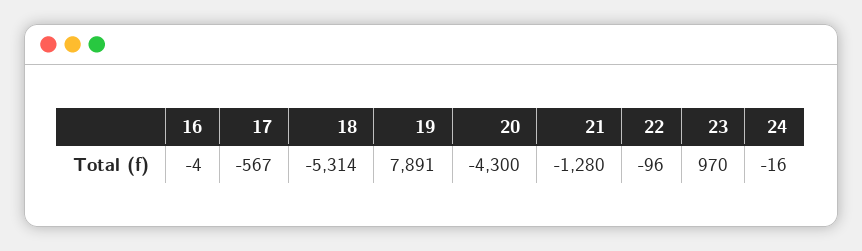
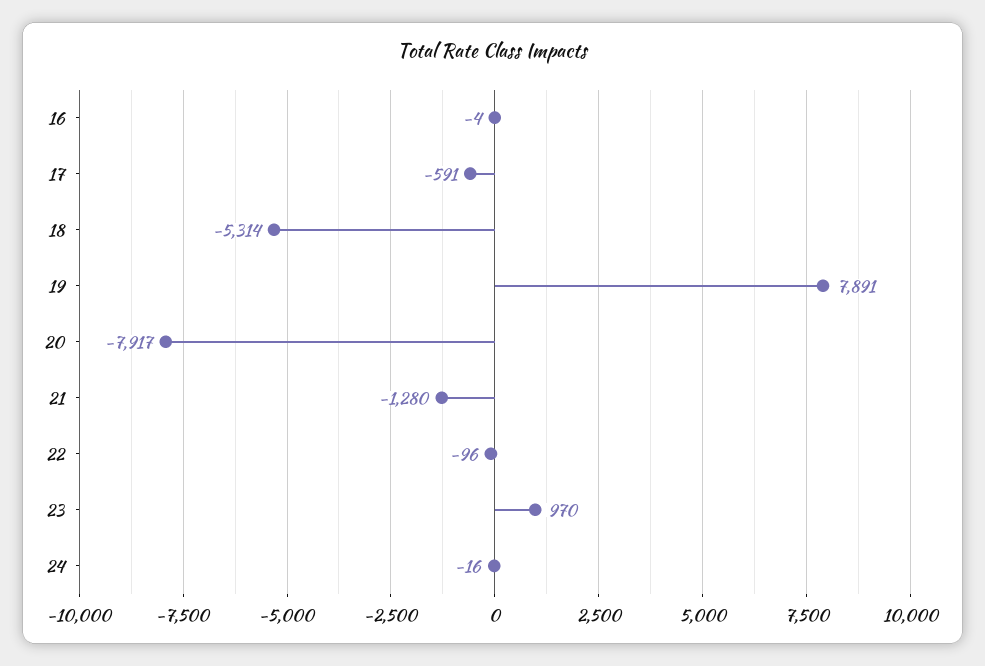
  {
    "16": -4,
-   "17": -567,
+   "17": -591,
    "18": -5314,
    "19": 7891,
-   "20": -4300,
+   "20": -7917,
    "21": -1280,
    "22": -96,
    "23": 970,
    "24": -16
  }

